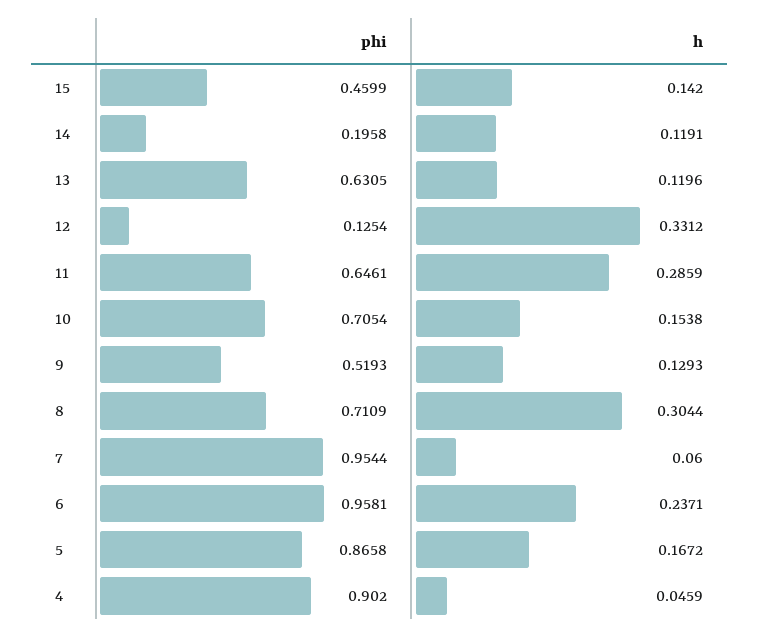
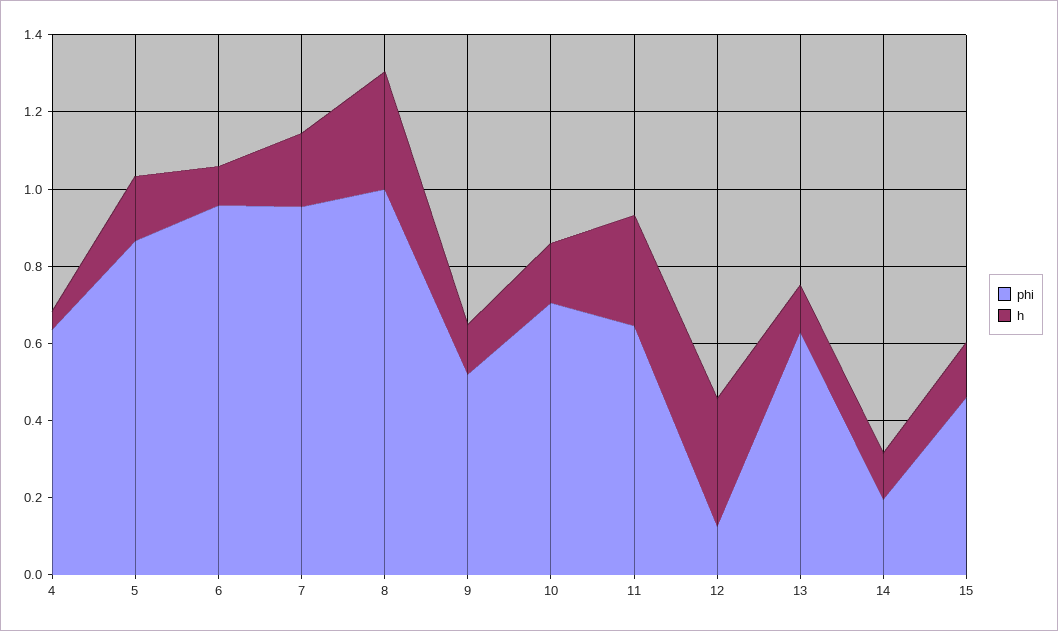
  {
    "phi": {
      "15": 0.4599,
      "14": 0.1958,
      "13": 0.6305,
      "12": 0.1254,
      "11": 0.6461,
      "10": 0.7054,
      "9": 0.5193,
-     "8": 0.7109,
+     "8": 1,
      "7": 0.9544,
      "6": 0.9581,
      "5": 0.8658,
-     "4": 0.902
+     "4": 0.65
    },
    "h": {
      "15": 0.142,
      "14": 0.1191,
      "13": 0.1196,
      "12": 0.3312,
      "11": 0.2859,
      "10": 0.1538,
      "9": 0.1293,
      "8": 0.3044,
-     "7": 0.06,
+     "7": 0.2,
-     "6": 0.2371,
+     "6": 0.1,
      "5": 0.1672,
      "4": 0.0459
    }
  }

